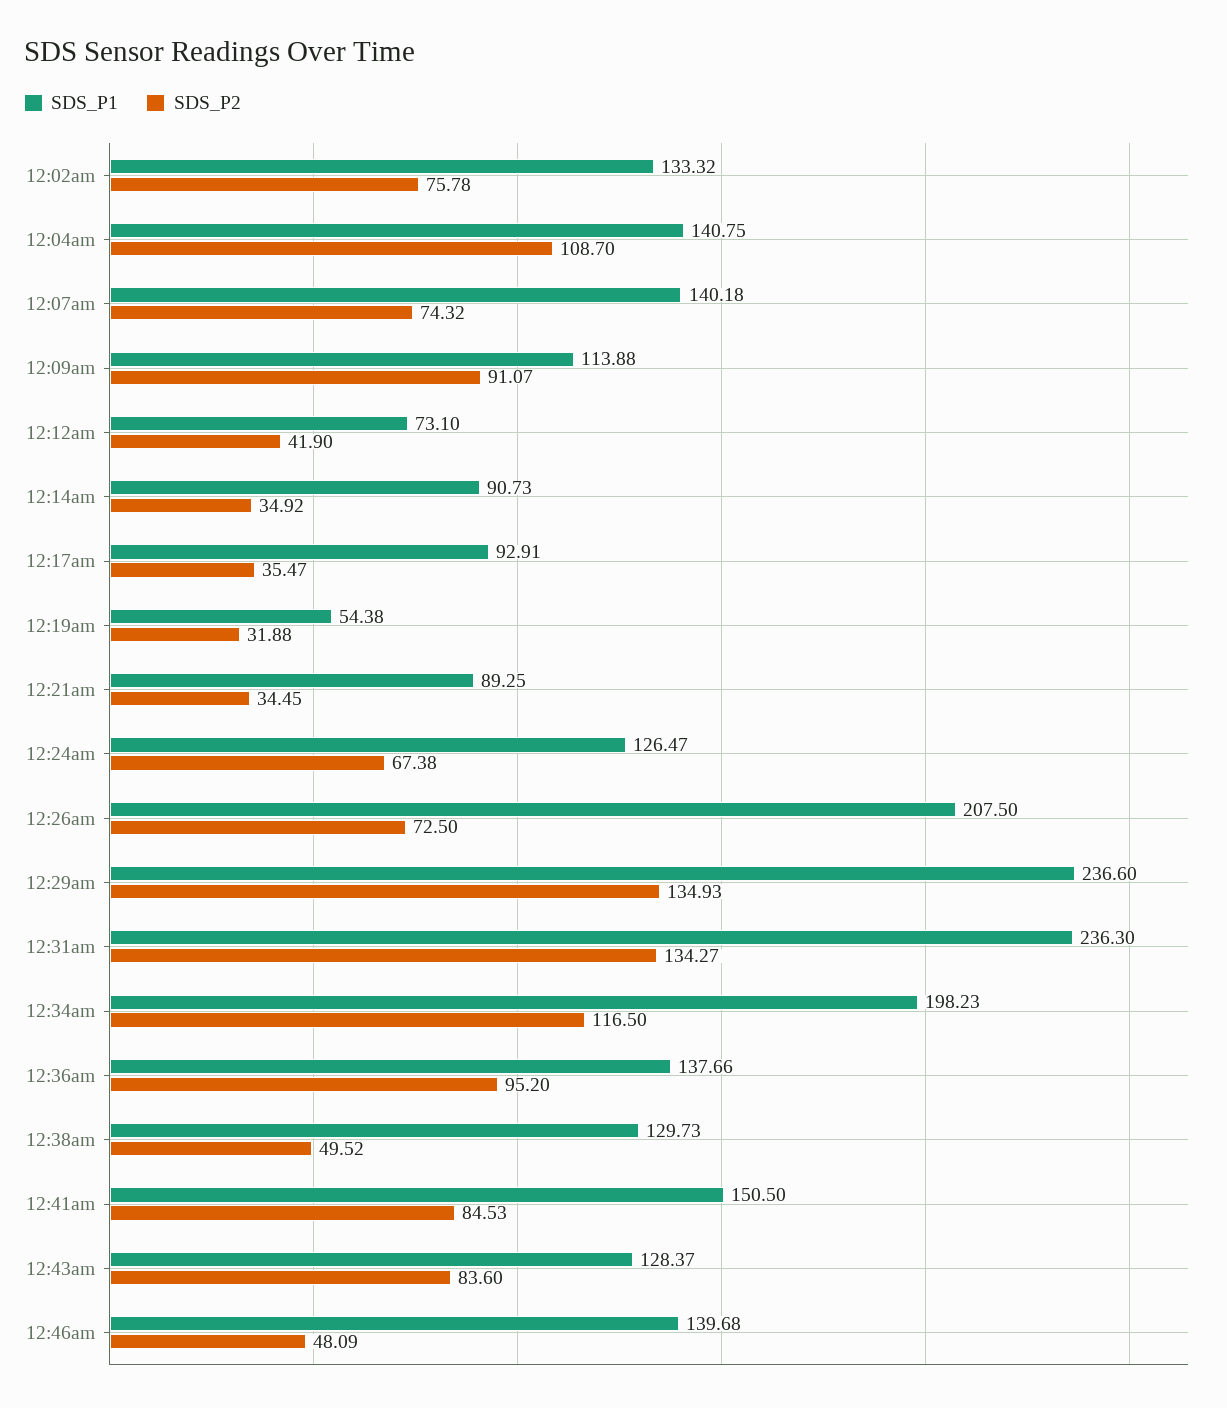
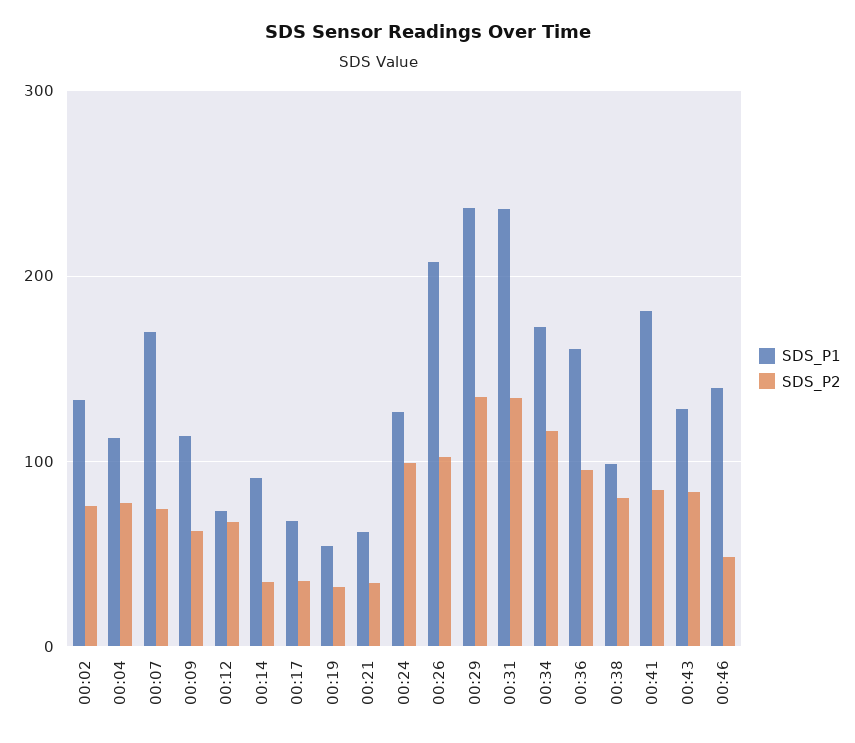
  {
    "SDS_P1": {
      "12:02am": 133.32,
-     "12:04am": 140.75,
+     "12:04am": 110,
-     "12:07am": 140.18,
+     "12:07am": 170,
      "12:09am": 113.88,
      "12:12am": 73.1,
      "12:14am": 90.73,
-     "12:17am": 92.91,
+     "12:17am": 70,
      "12:19am": 54.38,
-     "12:21am": 89.25,
+     "12:21am": 60,
      "12:24am": 126.47,
      "12:26am": 207.5,
      "12:29am": 236.6,
      "12:31am": 236.3,
-     "12:34am": 198.23,
+     "12:34am": 170,
-     "12:36am": 137.66,
+     "12:36am": 160,
-     "12:38am": 129.73,
+     "12:38am": 100,
-     "12:41am": 150.5,
+     "12:41am": 180,
      "12:43am": 128.37,
      "12:46am": 139.68
    },
    "SDS_P2": {
      "12:02am": 75.78,
-     "12:04am": 108.7,
+     "12:04am": 80,
      "12:07am": 74.32,
-     "12:09am": 91.07,
+     "12:09am": 60,
-     "12:12am": 41.9,
+     "12:12am": 70,
      "12:14am": 34.92,
      "12:17am": 35.47,
      "12:19am": 31.88,
      "12:21am": 34.45,
-     "12:24am": 67.38,
+     "12:24am": 100,
-     "12:26am": 72.5,
+     "12:26am": 100,
      "12:29am": 134.93,
      "12:31am": 134.27,
      "12:34am": 116.5,
      "12:36am": 95.2,
-     "12:38am": 49.52,
+     "12:38am": 80,
      "12:41am": 84.53,
      "12:43am": 83.6,
      "12:46am": 48.09
    }
  }

